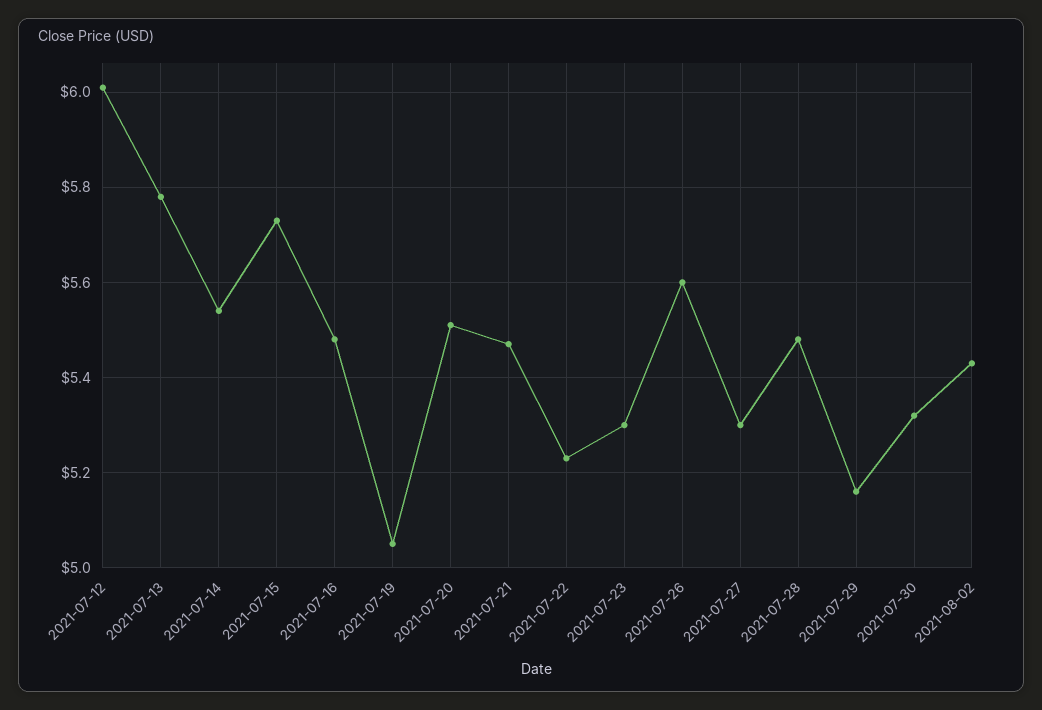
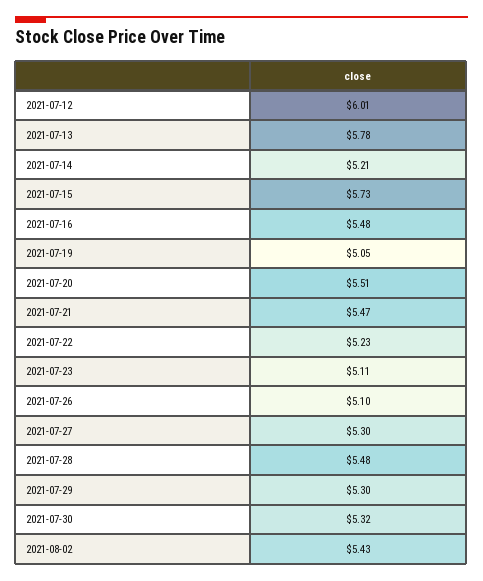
  {
    "2021-07-12": 6.01,
    "2021-07-13": 5.78,
-   "2021-07-14": 5.55,
+   "2021-07-14": 5.21,
    "2021-07-15": 5.73,
    "2021-07-16": 5.48,
    "2021-07-19": 5.05,
    "2021-07-20": 5.51,
    "2021-07-21": 5.47,
    "2021-07-22": 5.23,
-   "2021-07-23": 5.3,
+   "2021-07-23": 5.11,
-   "2021-07-26": 5.6,
+   "2021-07-26": 5.1,
    "2021-07-27": 5.3,
    "2021-07-28": 5.48,
-   "2021-07-29": 5.15,
+   "2021-07-29": 5.3,
    "2021-07-30": 5.32,
    "2021-08-02": 5.43
  }

